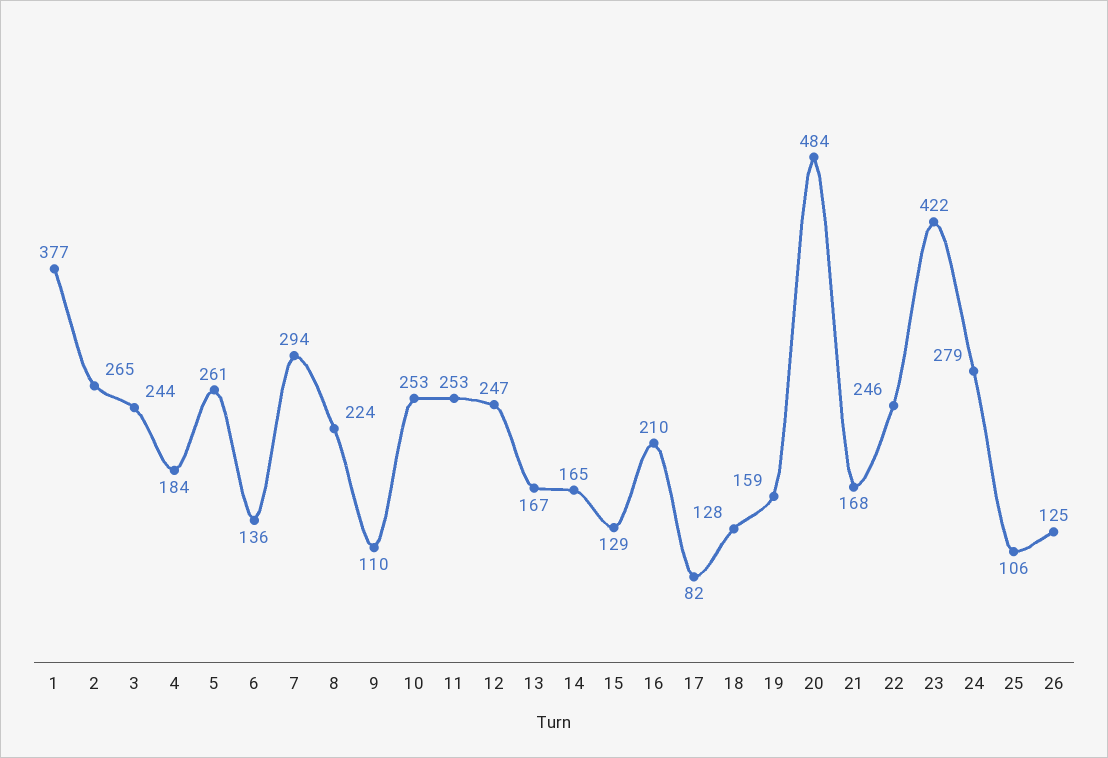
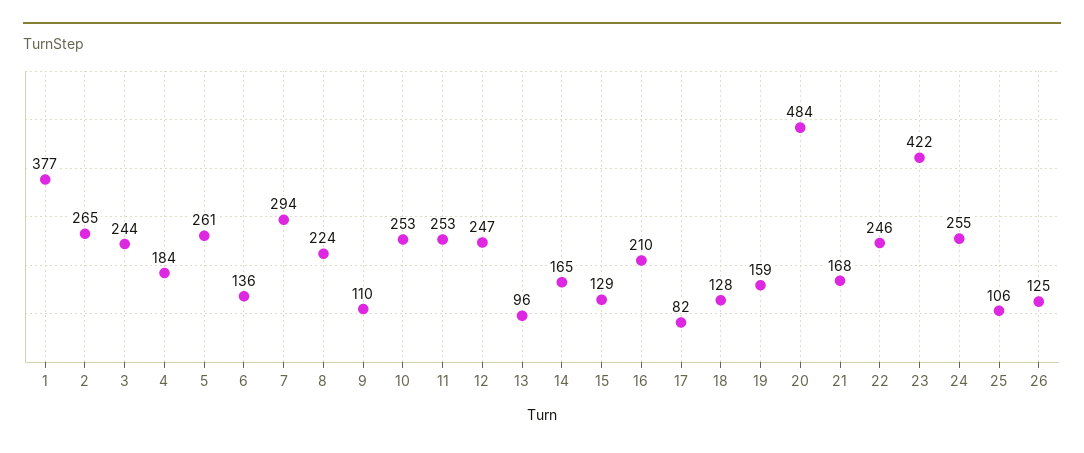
  {
    "1": 377,
    "2": 265,
    "3": 244,
    "4": 184,
    "5": 261,
    "6": 136,
    "7": 294,
    "8": 224,
    "9": 110,
    "10": 253,
    "11": 253,
    "12": 247,
-   "13": 167,
+   "13": 96,
    "14": 165,
    "15": 129,
    "16": 210,
    "17": 82,
    "18": 128,
    "19": 159,
    "20": 484,
    "21": 168,
    "22": 246,
    "23": 422,
-   "24": 279,
+   "24": 255,
    "25": 106,
    "26": 125
  }

